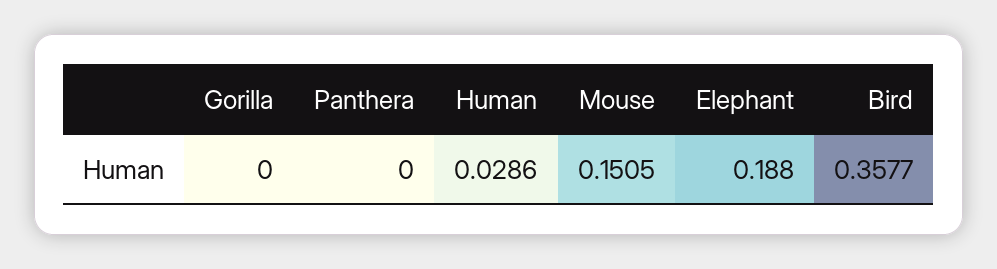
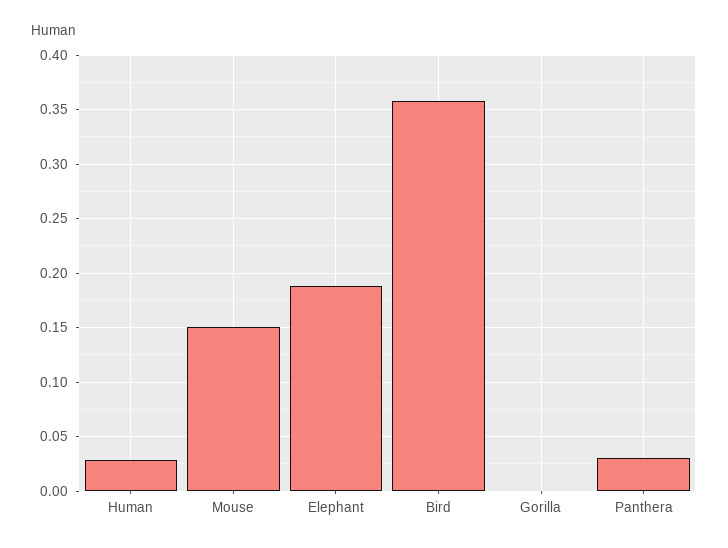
  {
    "Gorilla": 0,
-   "Panthera": 0,
+   "Panthera": 0.03,
    "Human": 0.0286,
    "Mouse": 0.1505,
    "Elephant": 0.188,
    "Bird": 0.3577
  }

